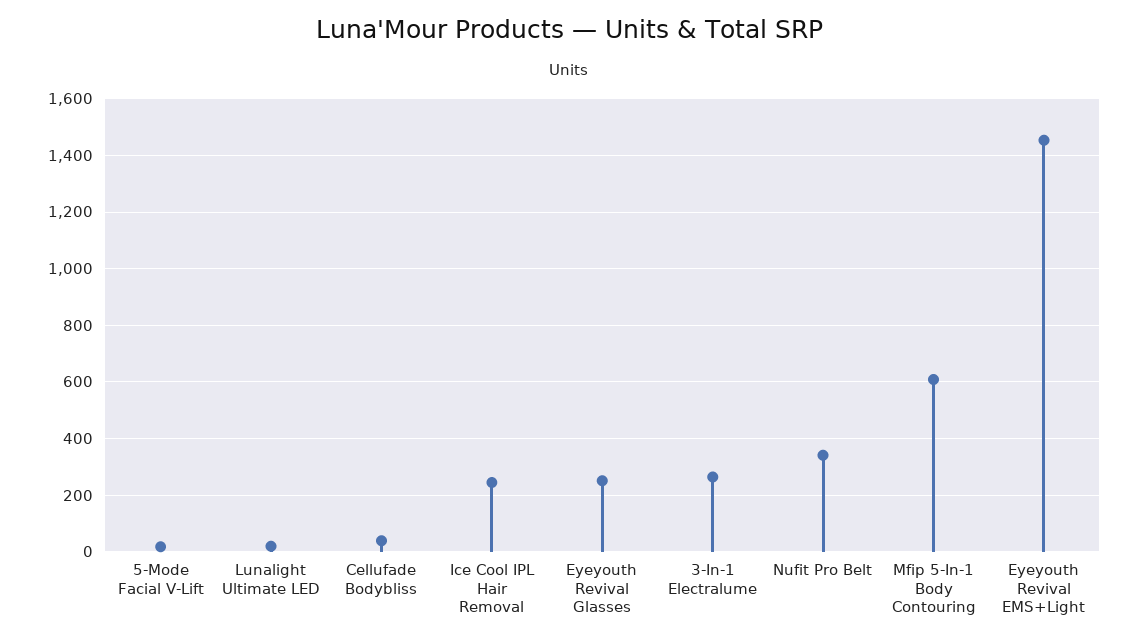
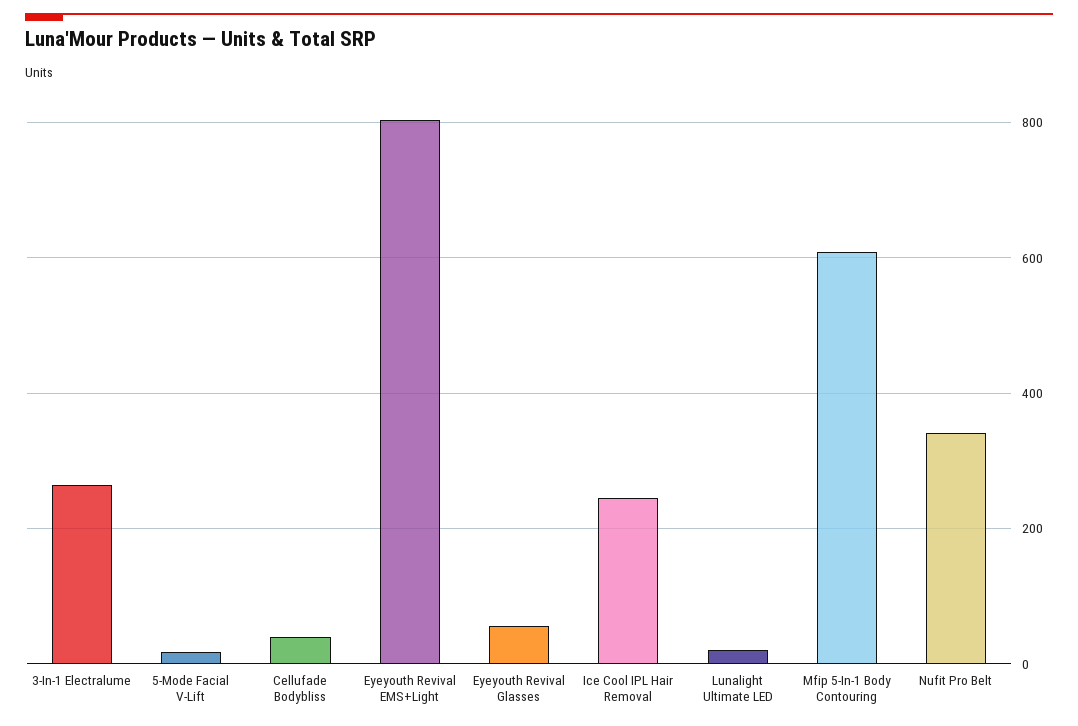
  {
    "5-Mode Facial V-Lift": 20,
    "Lunalight Ultimate LED": 20,
    "Cellufade Bodybliss": 40,
    "Ice Cool IPL Hair Removal": 240,
-   "Eyeyouth Revival Glasses": 250,
+   "Eyeyouth Revival Glasses": 60,
    "3-In-1 Electralume": 260,
    "Nufit Pro Belt": 340,
    "Mfip 5-In-1 Body Contouring": 600,
-   "Eyeyouth Revival EMS+Light": 1450
+   "Eyeyouth Revival EMS+Light": 800
  }

